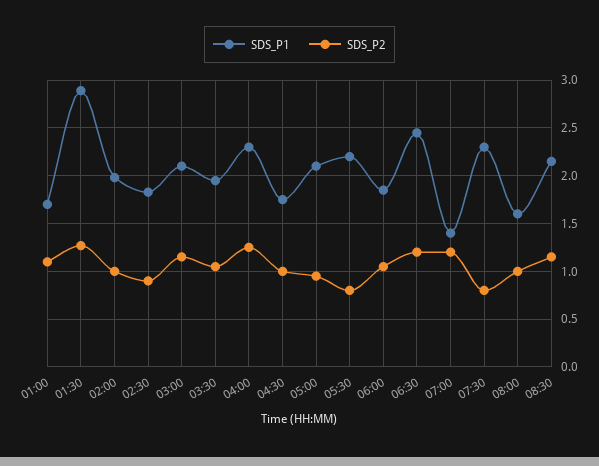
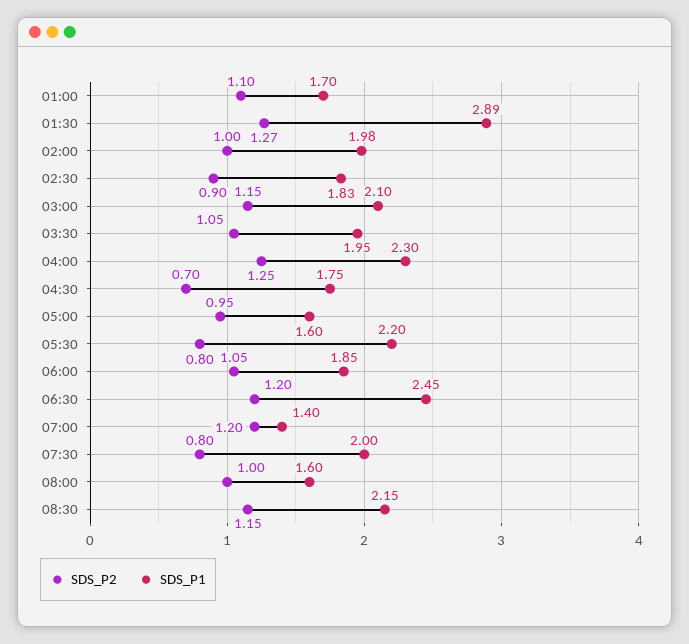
  {
    "SDS_P1": {
      "01:00": 1.7,
      "01:30": 2.89,
      "02:00": 1.98,
      "02:30": 1.83,
      "03:00": 2.1,
      "03:30": 1.95,
      "04:00": 2.3,
      "04:30": 1.75,
-     "05:00": 2.1,
+     "05:00": 1.6,
      "05:30": 2.2,
      "06:00": 1.85,
      "06:30": 2.45,
      "07:00": 1.4,
-     "07:30": 2.3,
+     "07:30": 2,
      "08:00": 1.6,
      "08:30": 2.15
    },
    "SDS_P2": {
      "01:00": 1.1,
      "01:30": 1.27,
      "02:00": 1,
      "02:30": 0.9,
      "03:00": 1.15,
      "03:30": 1.05,
      "04:00": 1.25,
-     "04:30": 1,
+     "04:30": 0.7,
      "05:00": 0.95,
      "05:30": 0.8,
      "06:00": 1.05,
      "06:30": 1.2,
      "07:00": 1.2,
      "07:30": 0.8,
      "08:00": 1,
      "08:30": 1.15
    }
  }

